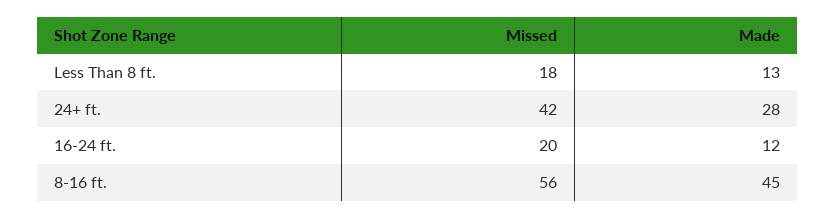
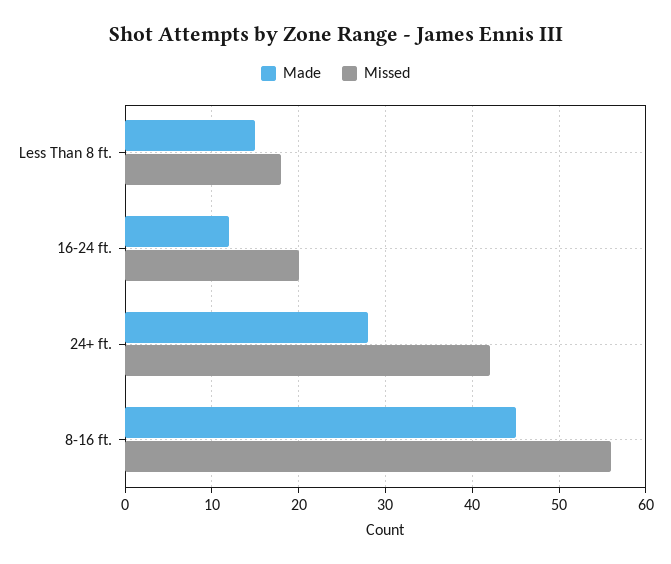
  {
    "Missed": {
      "Less Than 8 ft.": 18,
      "24+ ft.": 42,
      "16-24 ft.": 20,
      "8-16 ft.": 56
    },
    "Made": {
-     "Less Than 8 ft.": 13,
+     "Less Than 8 ft.": 15,
      "24+ ft.": 28,
      "16-24 ft.": 12,
      "8-16 ft.": 45
    }
  }

